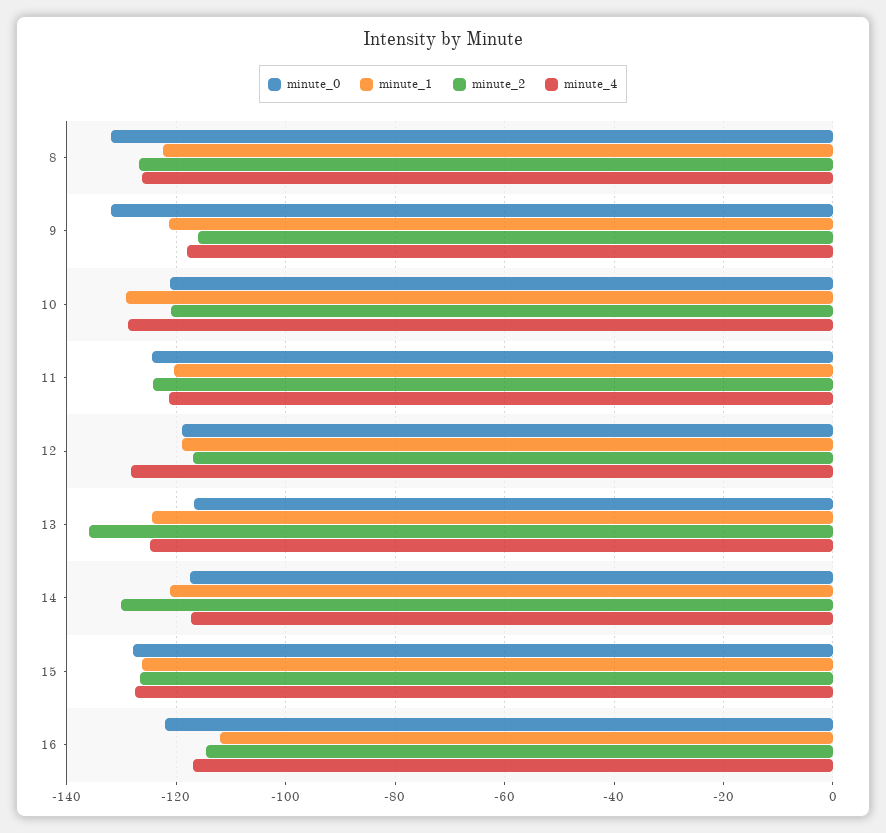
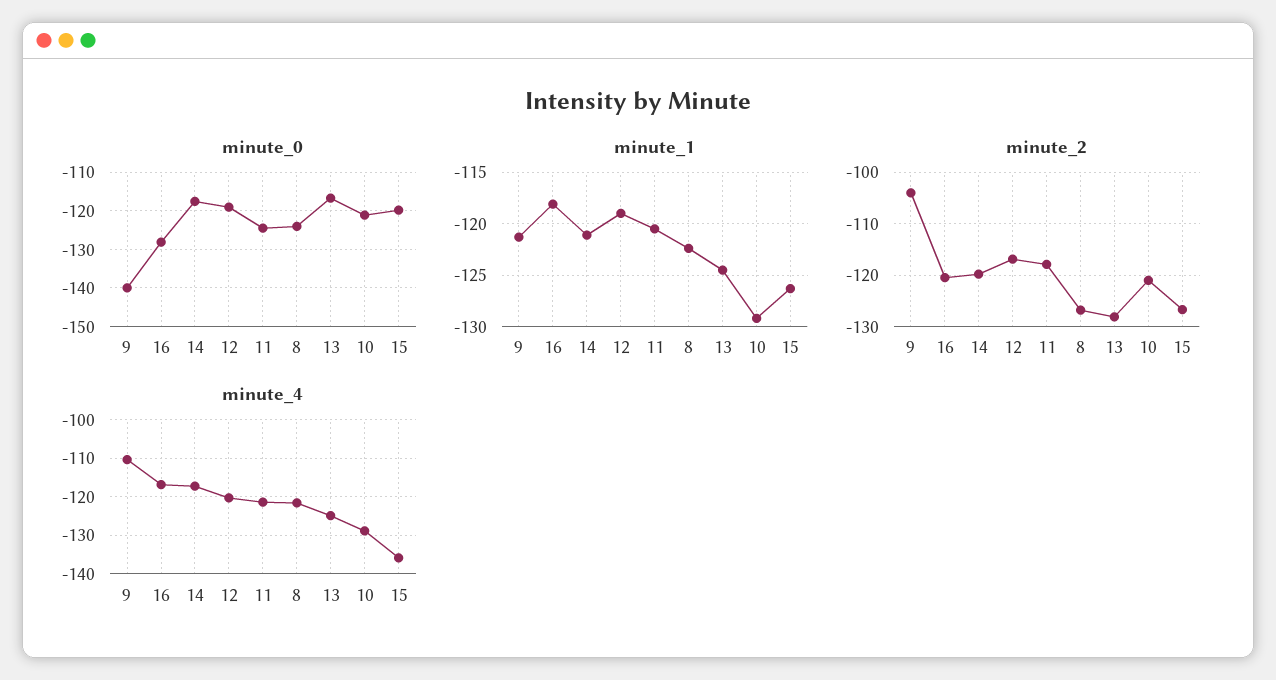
  {
    "minute_0": {
-     "8": -132,
+     "8": -124,
-     "9": -132,
+     "9": -140,
      "10": -122,
      "11": -124,
      "12": -120,
      "13": -116,
      "14": -118,
-     "15": -128,
+     "15": -120,
-     "16": -122
+     "16": -128
    },
    "minute_1": {
      "8": -122,
      "9": -121,
      "10": -129,
      "11": -121,
      "12": -119,
      "13": -125,
      "14": -121,
      "15": -126,
-     "16": -112
+     "16": -118
    },
    "minute_2": {
      "8": -126,
-     "9": -116,
+     "9": -104,
      "10": -122,
-     "11": -124,
+     "11": -118,
      "12": -116,
-     "13": -136,
+     "13": -128,
-     "14": -130,
+     "14": -120,
      "15": -126,
-     "16": -114
+     "16": -120
    },
    "minute_4": {
-     "8": -126,
+     "8": -122,
-     "9": -118,
+     "9": -110,
      "10": -128,
      "11": -122,
-     "12": -128,
+     "12": -120,
      "13": -124,
      "14": -118,
-     "15": -128,
+     "15": -136,
      "16": -116
    }
  }

